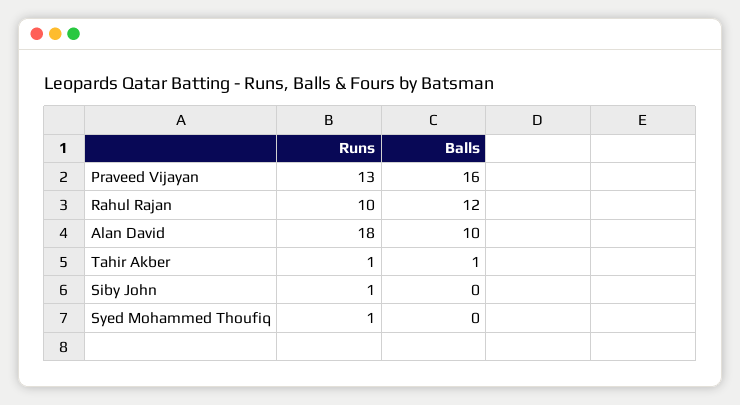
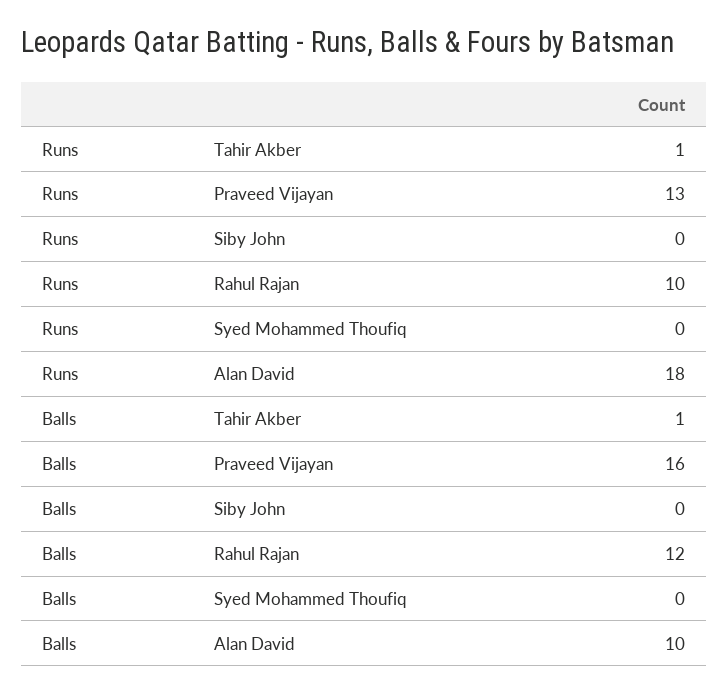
  {
    "Runs": {
      "Praveed Vijayan": 13,
      "Rahul Rajan": 10,
      "Alan David": 18,
      "Tahir Akber": 1,
-     "Siby John": 1,
+     "Siby John": 0,
-     "Syed Mohammed Thoufiq": 1
+     "Syed Mohammed Thoufiq": 0
    },
    "Balls": {
      "Praveed Vijayan": 16,
      "Rahul Rajan": 12,
      "Alan David": 10,
      "Tahir Akber": 1,
      "Siby John": 0,
      "Syed Mohammed Thoufiq": 0
    }
  }

